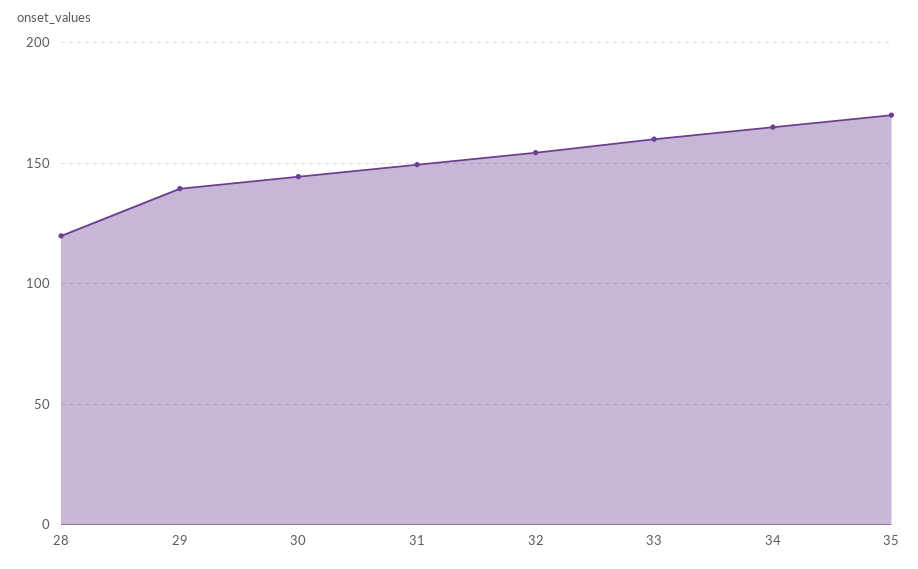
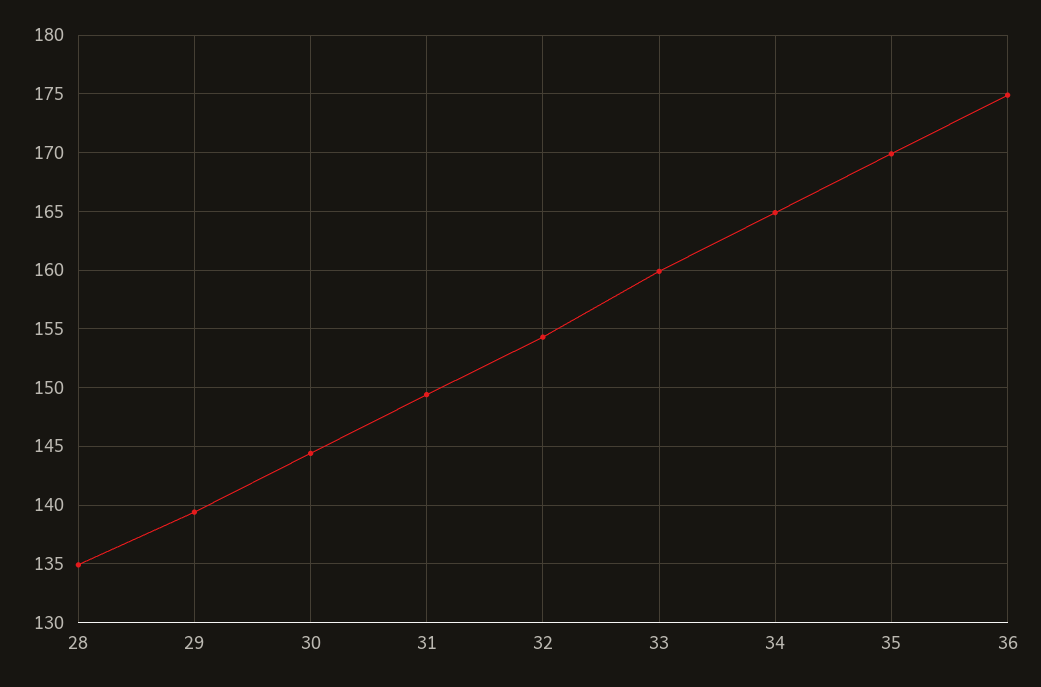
  {
-   "28": 120,
+   "28": 135,
    "29": 139,
    "30": 144,
    "31": 149,
    "32": 154,
    "33": 160,
    "34": 165,
-   "35": 170
+   "35": 170,
+   "36": 175
  }

